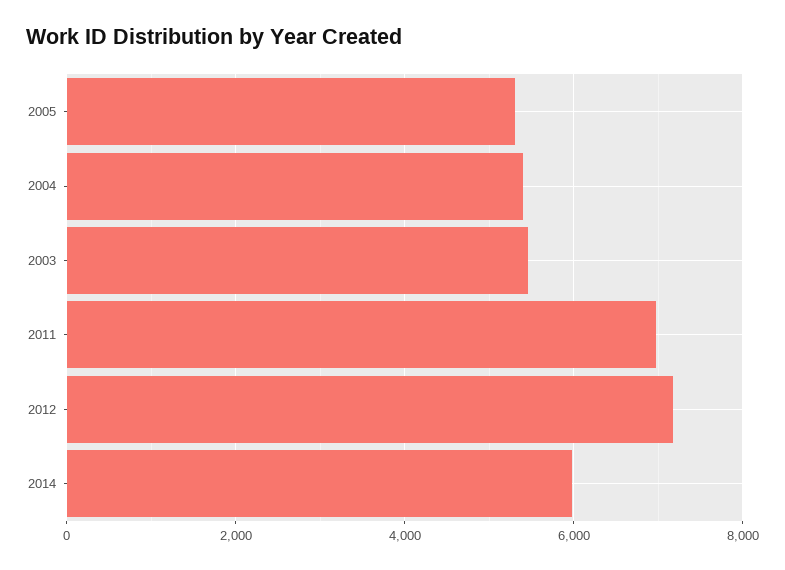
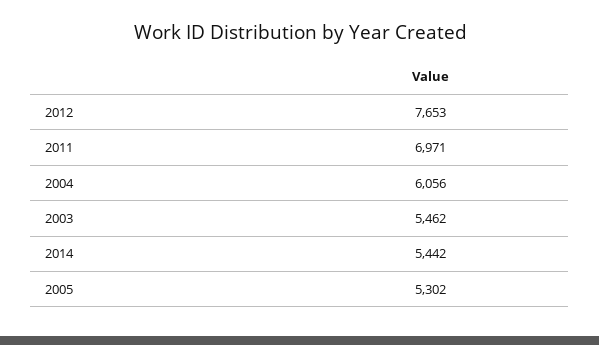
  {
    "2005": 5302,
-   "2004": 5400,
+   "2004": 6056,
    "2003": 5462,
    "2011": 6971,
-   "2012": 7200,
+   "2012": 7653,
-   "2014": 6000
+   "2014": 5442
  }

